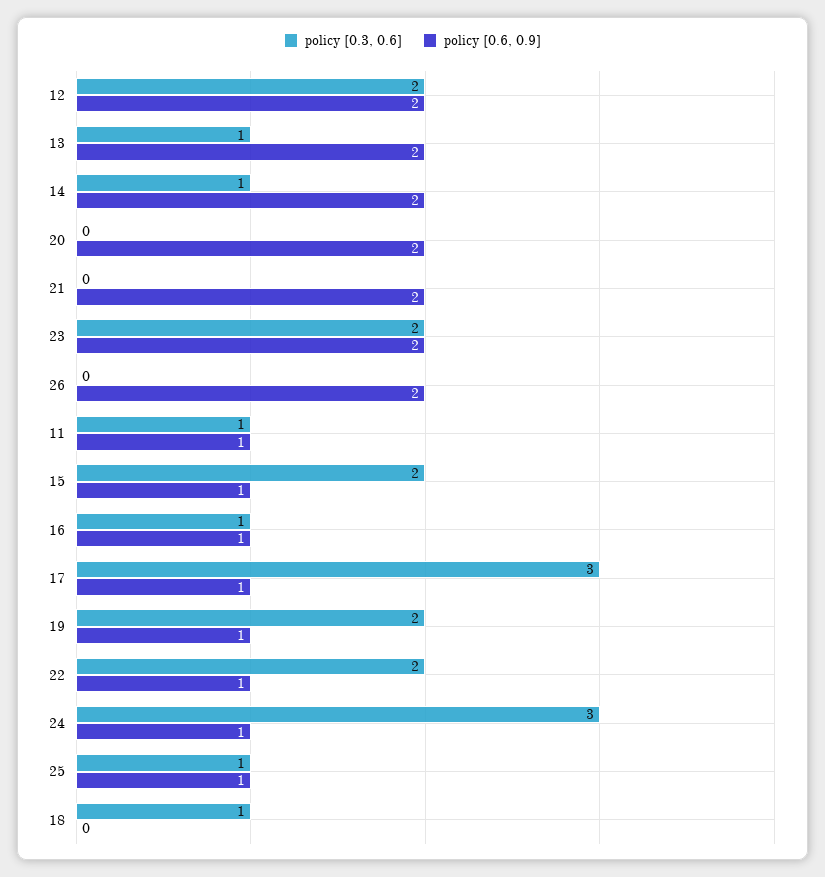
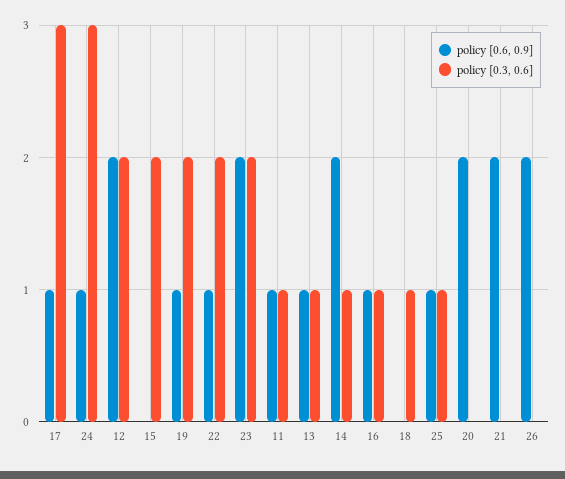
  {
    "policy [0.3, 0.6]": {
      "12": 2,
      "13": 1,
      "14": 1,
      "20": 0,
      "21": 0,
      "23": 2,
      "26": 0,
      "11": 1,
      "15": 2,
      "16": 1,
      "17": 3,
      "19": 2,
      "22": 2,
      "24": 3,
      "25": 1,
      "18": 1
    },
    "policy [0.6, 0.9]": {
      "12": 2,
-     "13": 2,
+     "13": 1,
      "14": 2,
      "20": 2,
      "21": 2,
      "23": 2,
      "26": 2,
      "11": 1,
-     "15": 1,
+     "15": 0,
      "16": 1,
      "17": 1,
      "19": 1,
      "22": 1,
      "24": 1,
      "25": 1,
      "18": 0
    }
  }

